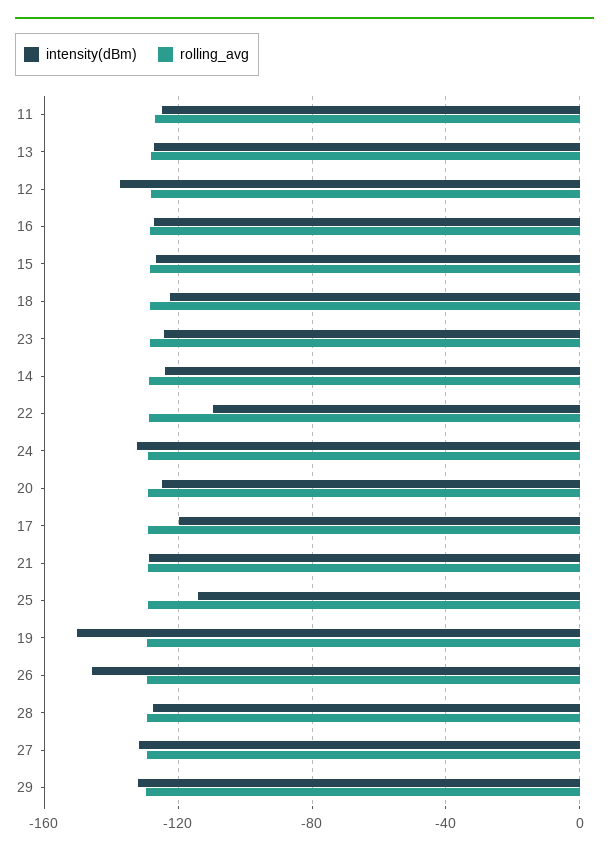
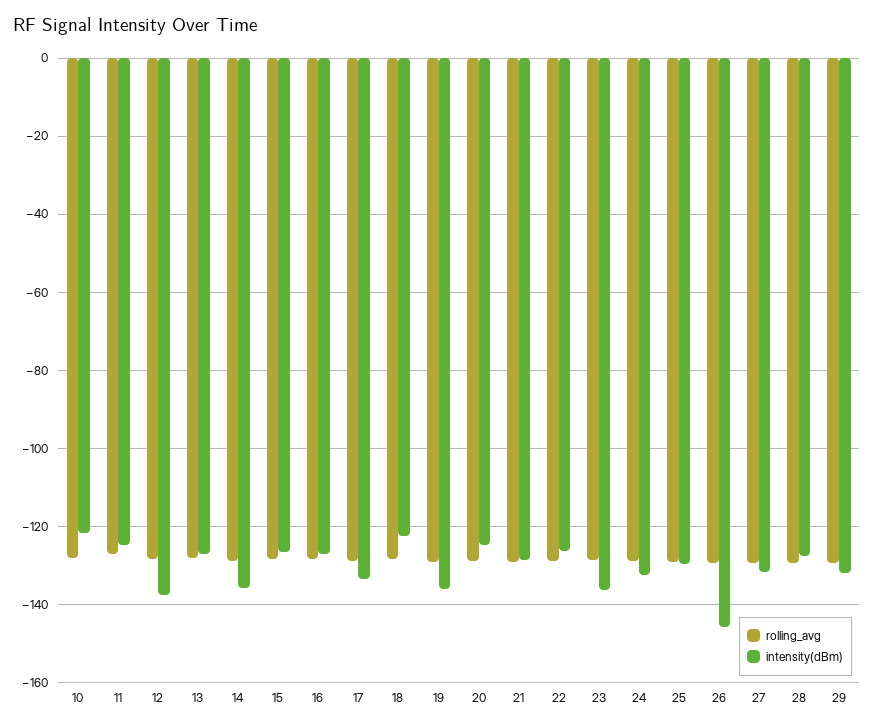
  {
    "intensity(dBm)": {
      "11": -124,
      "13": -128,
      "12": -138,
      "16": -128,
      "15": -126,
      "18": -122,
-     "23": -125,
+     "23": -136,
-     "14": -125,
+     "14": -136,
-     "22": -110,
+     "22": -126,
      "24": -132,
      "20": -124,
-     "17": -120,
+     "17": -134,
      "21": -128,
-     "25": -115,
+     "25": -130,
-     "19": -150,
+     "19": -136,
      "26": -146,
      "28": -128,
      "27": -132,
-     "29": -132
+     "29": -132,
+     "10": -122
    },
    "rolling_avg": {
      "11": -128,
      "13": -128,
      "12": -128,
      "16": -128,
      "15": -128,
      "18": -128,
      "23": -128,
      "14": -128,
      "22": -128,
      "24": -128,
      "20": -128,
      "17": -128,
      "21": -130,
      "25": -130,
      "19": -130,
      "26": -130,
      "28": -130,
      "27": -130,
-     "29": -130
+     "29": -130,
+     "10": -128
    }
  }

